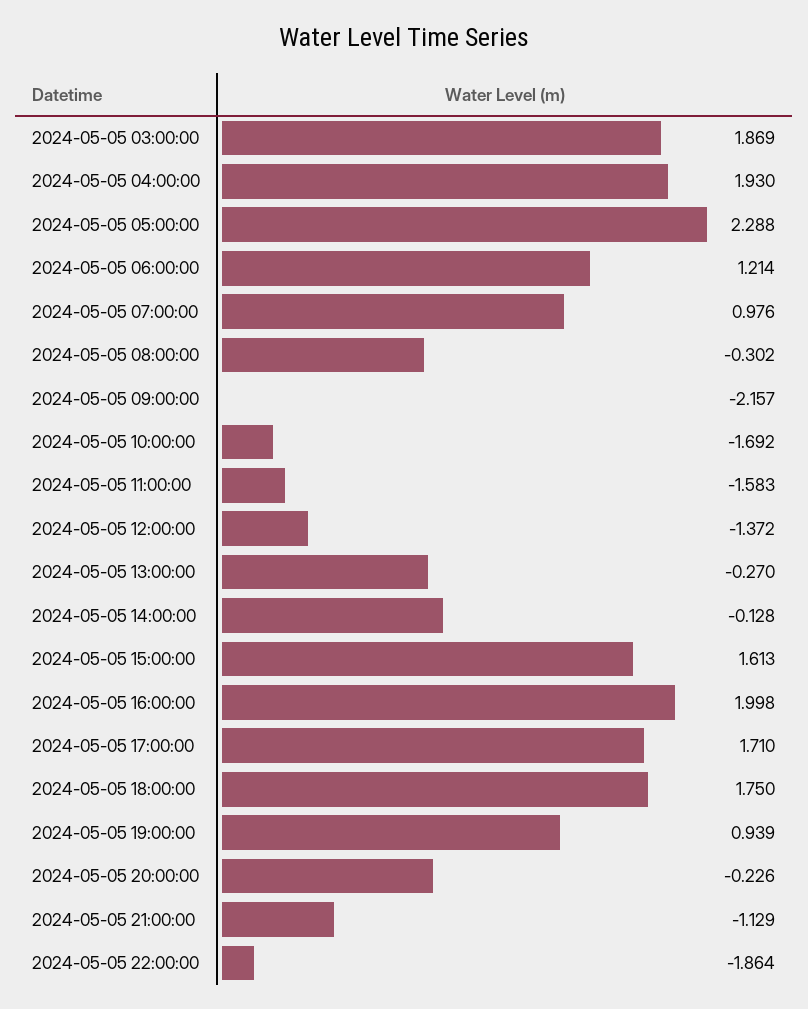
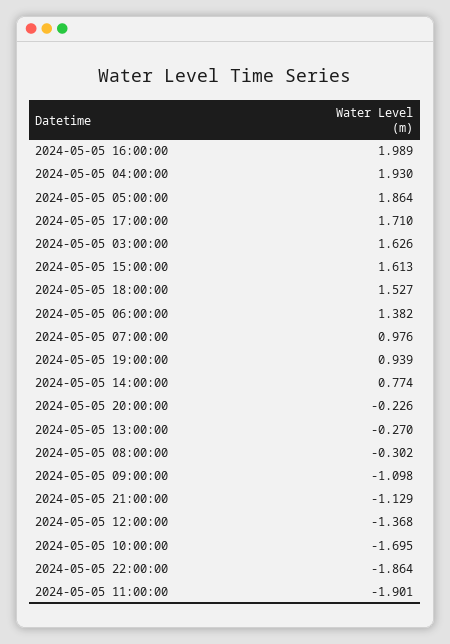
  {
-   "2024-05-05 03:00:00": 1.869,
+   "2024-05-05 03:00:00": 1.626,
    "2024-05-05 04:00:00": 1.93,
-   "2024-05-05 05:00:00": 2.288,
+   "2024-05-05 05:00:00": 1.864,
-   "2024-05-05 06:00:00": 1.214,
+   "2024-05-05 06:00:00": 1.382,
    "2024-05-05 07:00:00": 0.976,
    "2024-05-05 08:00:00": -0.302,
-   "2024-05-05 09:00:00": -2.157,
+   "2024-05-05 09:00:00": -1.098,
-   "2024-05-05 10:00:00": -1.692,
+   "2024-05-05 10:00:00": -1.695,
-   "2024-05-05 11:00:00": -1.583,
+   "2024-05-05 11:00:00": -1.901,
-   "2024-05-05 12:00:00": -1.372,
+   "2024-05-05 12:00:00": -1.368,
    "2024-05-05 13:00:00": -0.27,
-   "2024-05-05 14:00:00": -0.128,
+   "2024-05-05 14:00:00": 0.774,
    "2024-05-05 15:00:00": 1.613,
-   "2024-05-05 16:00:00": 1.998,
+   "2024-05-05 16:00:00": 1.989,
    "2024-05-05 17:00:00": 1.71,
-   "2024-05-05 18:00:00": 1.75,
+   "2024-05-05 18:00:00": 1.527,
    "2024-05-05 19:00:00": 0.939,
    "2024-05-05 20:00:00": -0.226,
    "2024-05-05 21:00:00": -1.129,
    "2024-05-05 22:00:00": -1.864
  }

